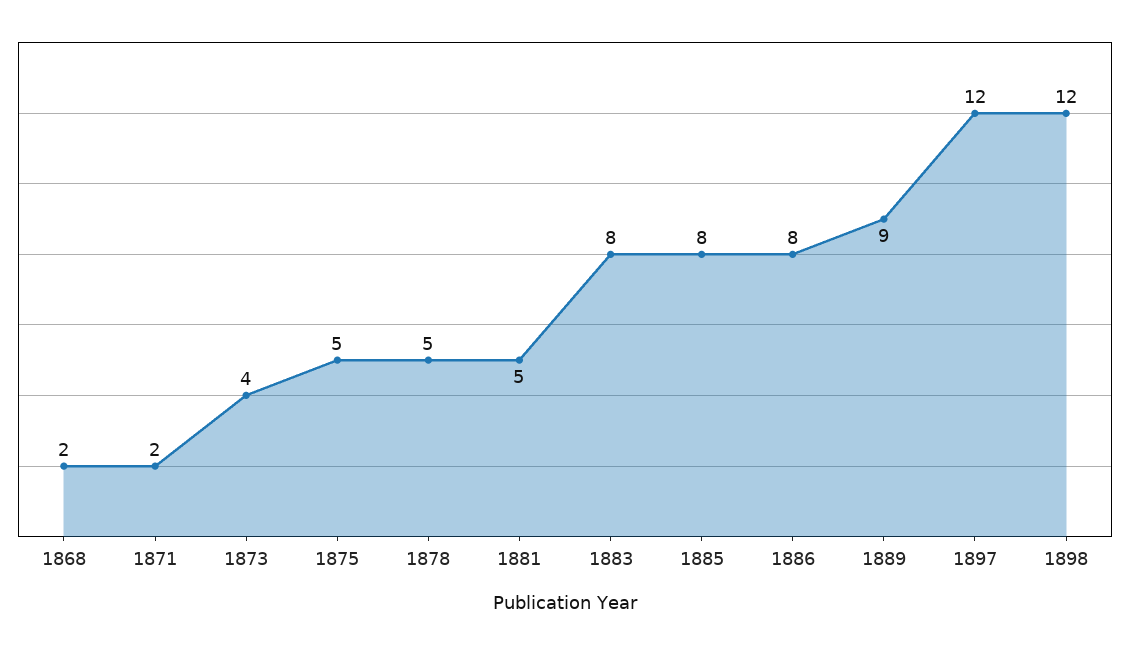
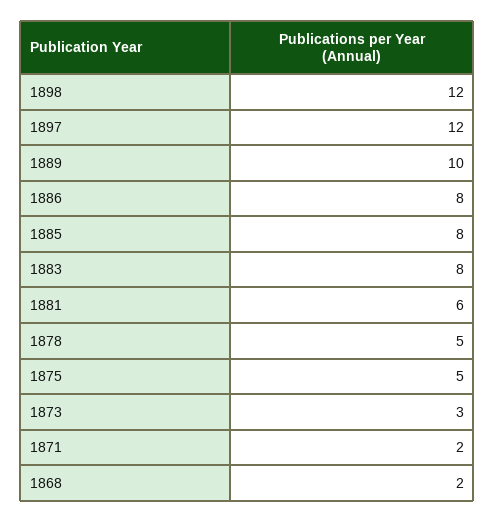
  {
    "1868": 2,
    "1871": 2,
-   "1873": 4,
+   "1873": 3,
    "1875": 5,
    "1878": 5,
-   "1881": 5,
+   "1881": 6,
    "1883": 8,
    "1885": 8,
    "1886": 8,
-   "1889": 9,
+   "1889": 10,
    "1897": 12,
    "1898": 12
  }

